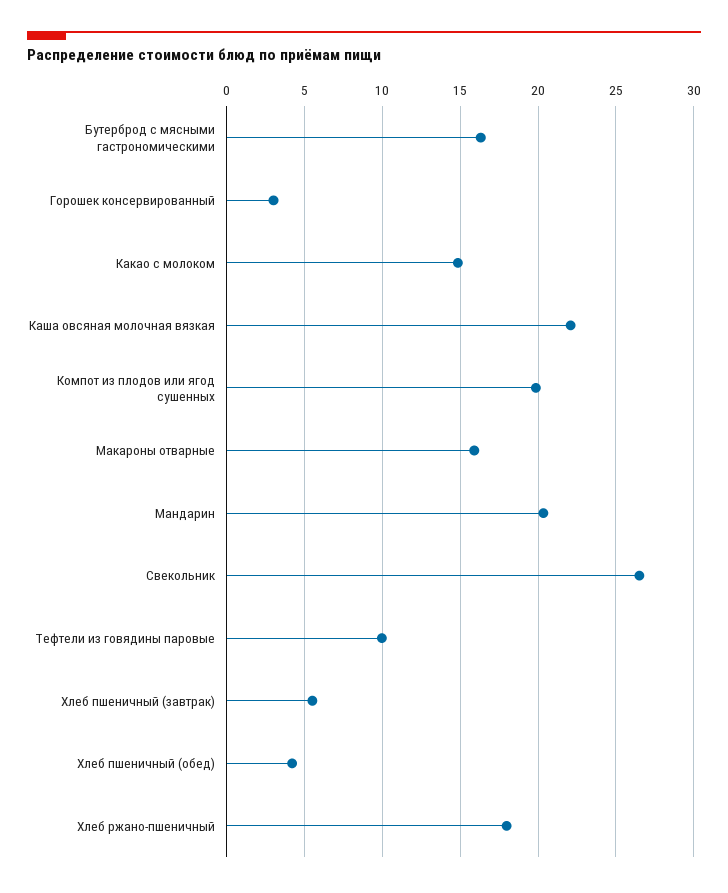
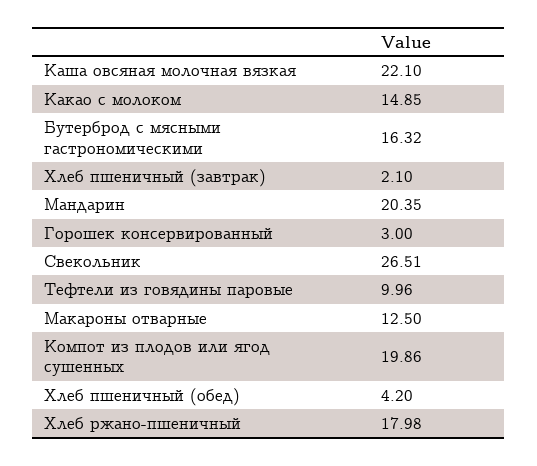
  {
    "Бутерброд с мясными гастрономическими": 16.32,
    "Горошек консервированный": 3,
    "Какао с молоком": 14.85,
    "Каша овсяная молочная вязкая": 22.1,
    "Компот из плодов или ягод сушенных": 19.86,
-   "Макароны отварные": 16,
+   "Макароны отварные": 12.5,
    "Мандарин": 20.35,
    "Свекольник": 26.51,
    "Тефтели из говядины паровые": 9.96,
-   "Хлеб пшеничный (завтрак)": 5.5,
+   "Хлеб пшеничный (завтрак)": 2.1,
    "Хлеб пшеничный (обед)": 4.2,
    "Хлеб ржано-пшеничный": 17.98
  }

